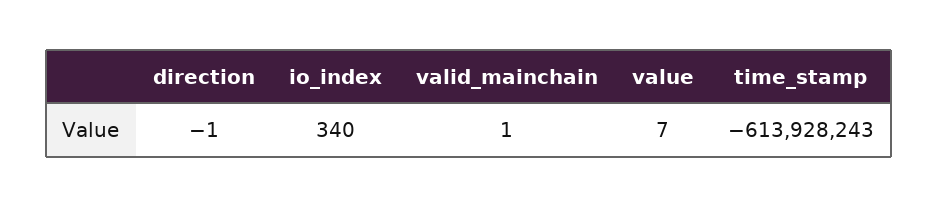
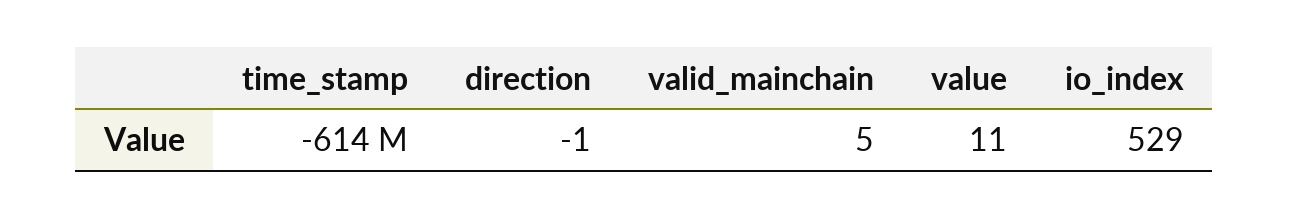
  {
    "direction": -1,
-   "io_index": 340,
+   "io_index": 529,
-   "valid_mainchain": 1,
+   "valid_mainchain": 5,
-   "value": 7,
+   "value": 11,
    "time_stamp": -613928243
  }

